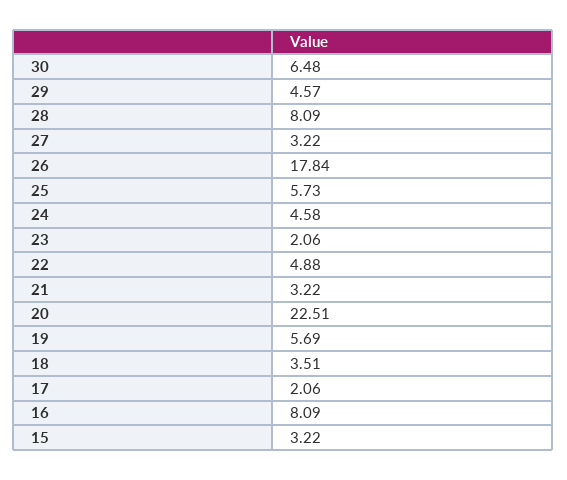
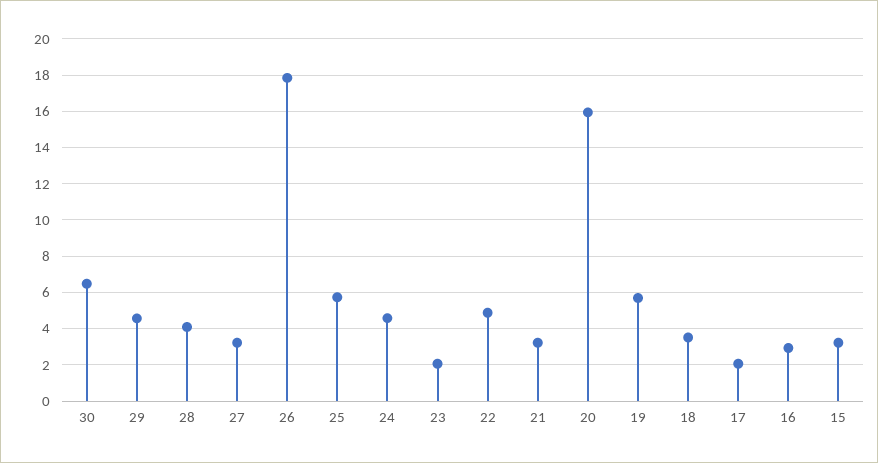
  {
    "30": 6.48,
    "29": 4.57,
-   "28": 8.09,
+   "28": 4,
    "27": 3.22,
    "26": 17.84,
    "25": 5.73,
    "24": 4.58,
    "23": 2.06,
    "22": 4.88,
    "21": 3.22,
-   "20": 22.51,
+   "20": 16,
    "19": 5.69,
    "18": 3.51,
    "17": 2.06,
-   "16": 8.09,
+   "16": 3,
    "15": 3.22
  }

